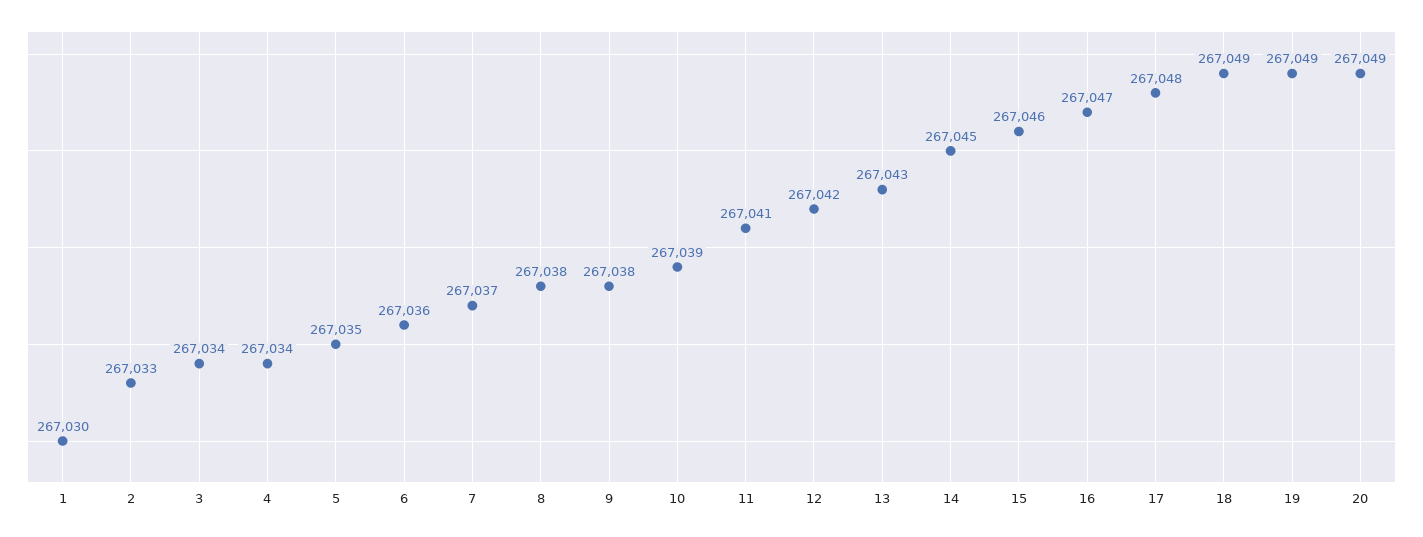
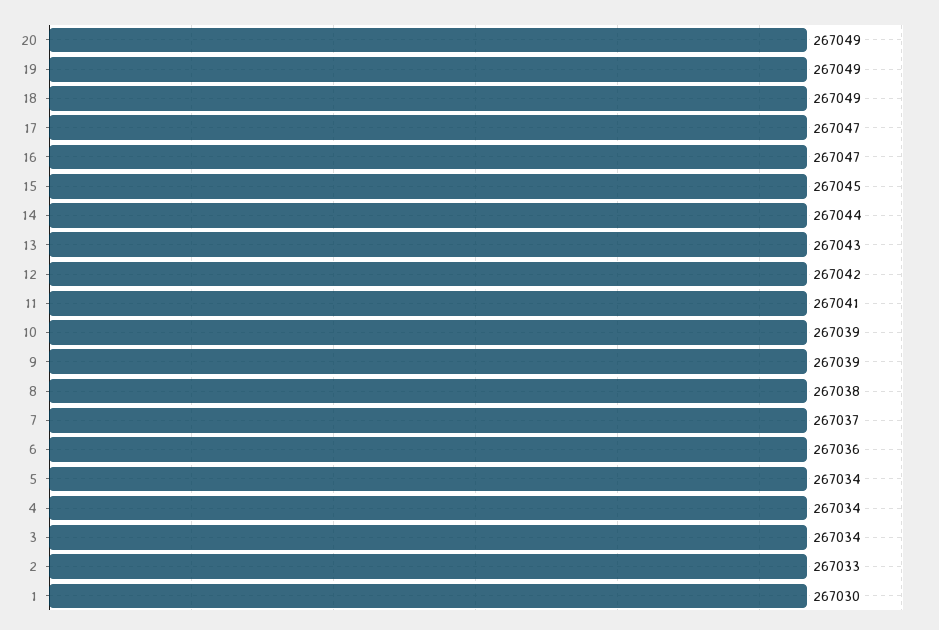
  {
    "1": 267030,
    "2": 267033,
    "3": 267034,
    "4": 267034,
-   "5": 267035,
+   "5": 267034,
    "6": 267036,
    "7": 267037,
    "8": 267038,
-   "9": 267038,
+   "9": 267039,
    "10": 267039,
    "11": 267041,
    "12": 267042,
    "13": 267043,
-   "14": 267045,
+   "14": 267044,
-   "15": 267046,
+   "15": 267045,
    "16": 267047,
-   "17": 267048,
+   "17": 267047,
    "18": 267049,
    "19": 267049,
    "20": 267049
  }

